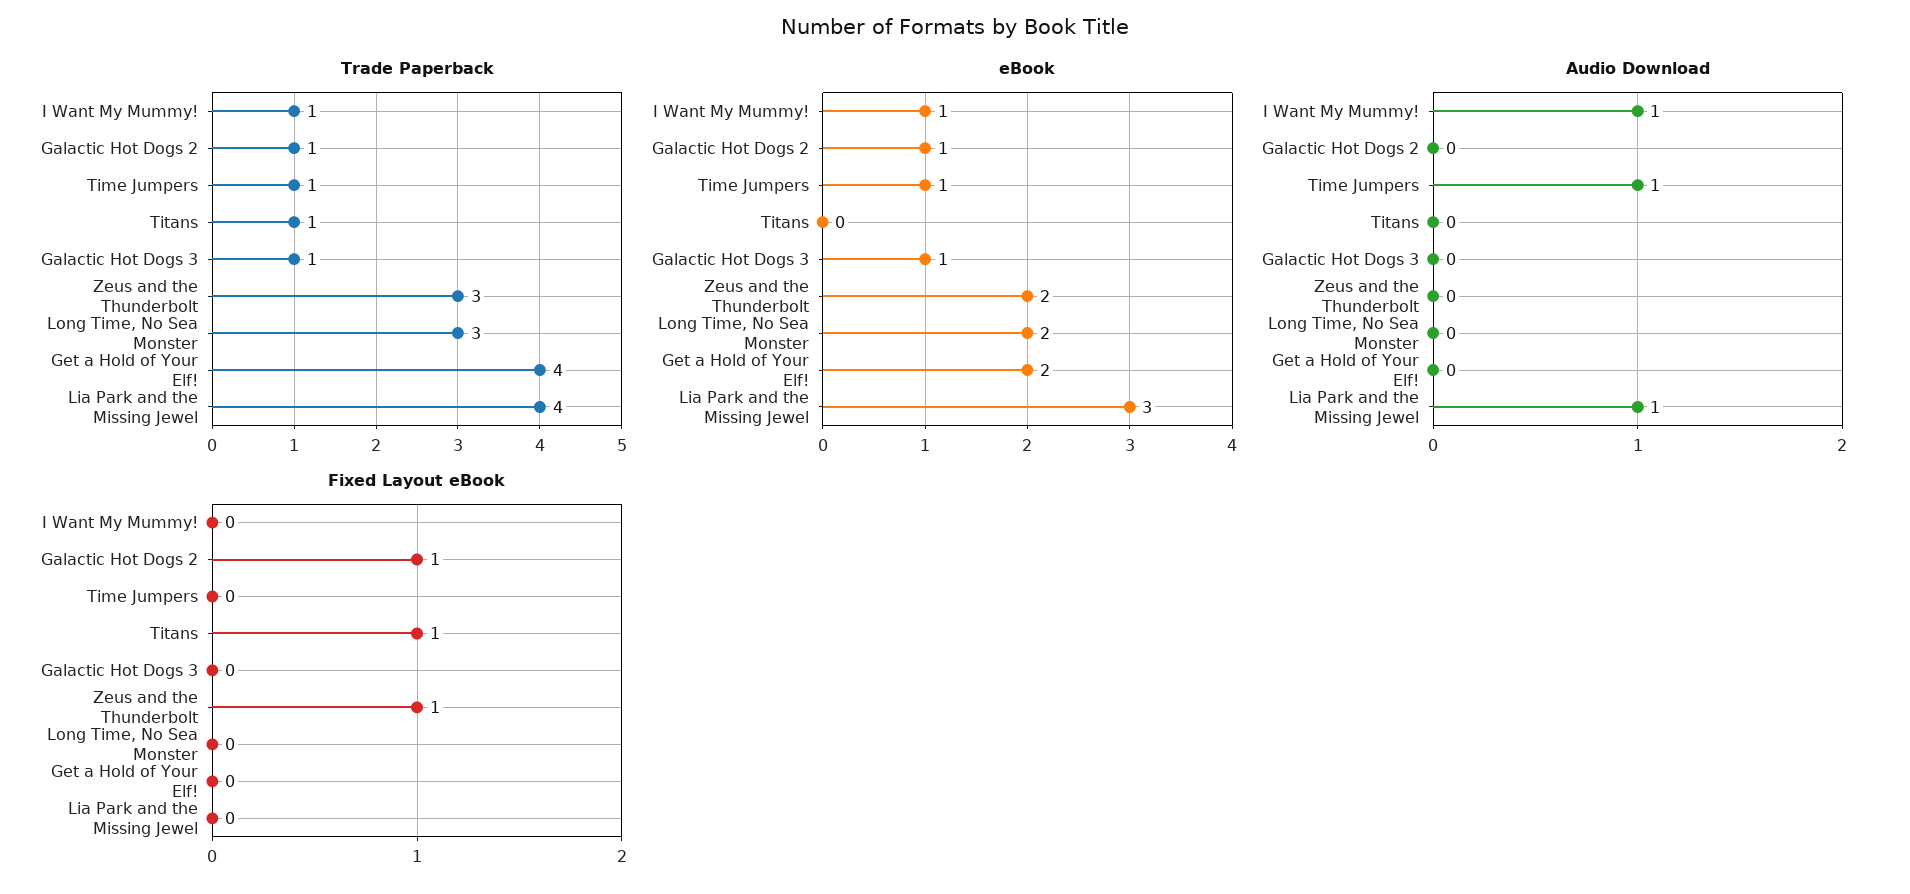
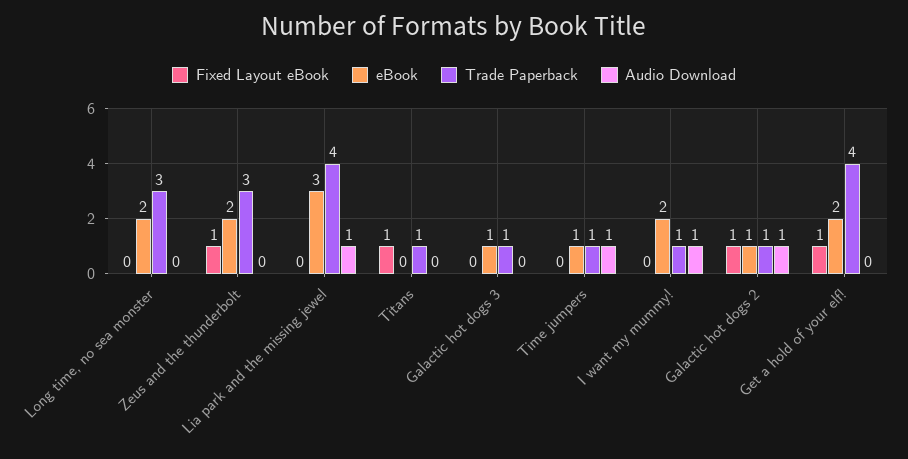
  {
    "Trade Paperback": {
      "I Want My Mummy!": 1,
      "Galactic Hot Dogs 2": 1,
      "Time Jumpers": 1,
      "Titans": 1,
      "Galactic Hot Dogs 3": 1,
      "Zeus and the Thunderbolt": 3,
      "Long Time, No Sea Monster": 3,
      "Get a Hold of Your Elf!": 4,
      "Lia Park and the Missing Jewel": 4
    },
    "eBook": {
-     "I Want My Mummy!": 1,
+     "I Want My Mummy!": 2,
      "Galactic Hot Dogs 2": 1,
      "Time Jumpers": 1,
      "Titans": 0,
      "Galactic Hot Dogs 3": 1,
      "Zeus and the Thunderbolt": 2,
      "Long Time, No Sea Monster": 2,
      "Get a Hold of Your Elf!": 2,
      "Lia Park and the Missing Jewel": 3
    },
    "Audio Download": {
      "I Want My Mummy!": 1,
-     "Galactic Hot Dogs 2": 0,
+     "Galactic Hot Dogs 2": 1,
      "Time Jumpers": 1,
      "Titans": 0,
      "Galactic Hot Dogs 3": 0,
      "Zeus and the Thunderbolt": 0,
      "Long Time, No Sea Monster": 0,
      "Get a Hold of Your Elf!": 0,
      "Lia Park and the Missing Jewel": 1
    },
    "Fixed Layout eBook": {
      "I Want My Mummy!": 0,
      "Galactic Hot Dogs 2": 1,
      "Time Jumpers": 0,
      "Titans": 1,
      "Galactic Hot Dogs 3": 0,
      "Zeus and the Thunderbolt": 1,
      "Long Time, No Sea Monster": 0,
-     "Get a Hold of Your Elf!": 0,
+     "Get a Hold of Your Elf!": 1,
      "Lia Park and the Missing Jewel": 0
    }
  }

